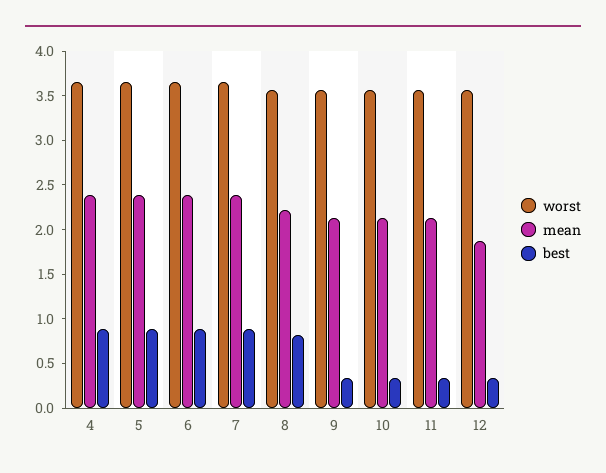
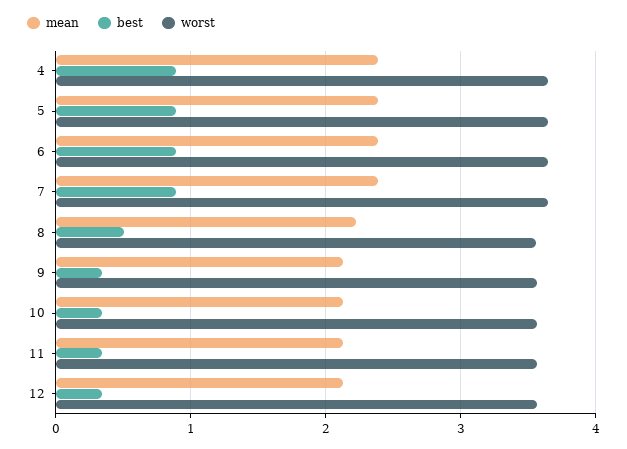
  {
    "worst": {
      "4": 3.7,
      "5": 3.7,
      "6": 3.7,
      "7": 3.7,
      "8": 3.6,
      "9": 3.6,
      "10": 3.6,
      "11": 3.6,
      "12": 3.6
    },
    "mean": {
      "4": 2.4,
      "5": 2.4,
      "6": 2.4,
      "7": 2.4,
      "8": 2.2,
      "9": 2.1,
      "10": 2.1,
      "11": 2.1,
-     "12": 1.9
+     "12": 2.1
    },
    "best": {
      "4": 0.9,
      "5": 0.9,
      "6": 0.9,
      "7": 0.9,
-     "8": 0.8,
+     "8": 0.5,
      "9": 0.3,
      "10": 0.3,
      "11": 0.3,
      "12": 0.3
    }
  }

